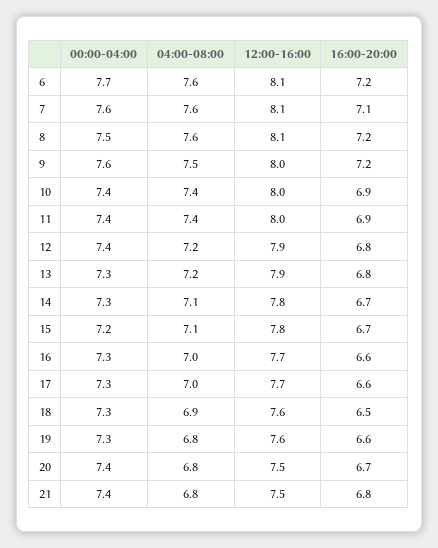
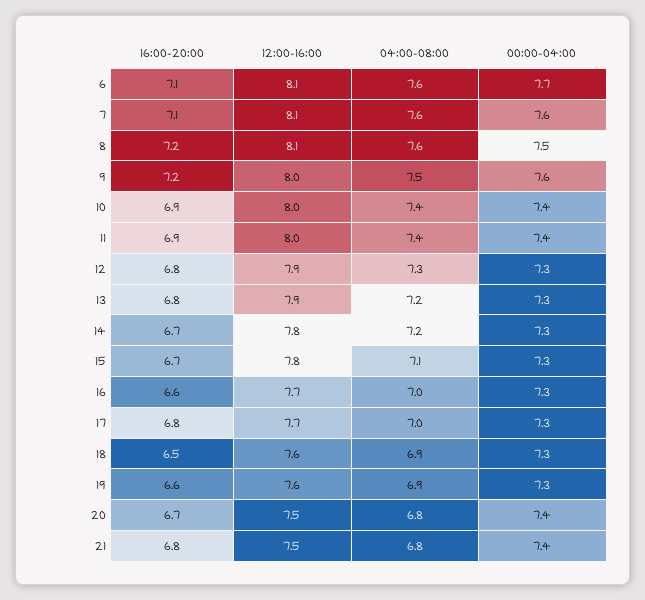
  {
    "00:00-04:00": {
      "6": 7.7,
      "7": 7.6,
      "8": 7.5,
      "9": 7.6,
      "10": 7.4,
      "11": 7.4,
-     "12": 7.4,
+     "12": 7.3,
      "13": 7.3,
      "14": 7.3,
-     "15": 7.2,
+     "15": 7.3,
      "16": 7.3,
      "17": 7.3,
      "18": 7.3,
      "19": 7.3,
      "20": 7.4,
      "21": 7.4
    },
    "04:00-08:00": {
      "6": 7.6,
      "7": 7.6,
      "8": 7.6,
      "9": 7.5,
      "10": 7.4,
      "11": 7.4,
-     "12": 7.2,
+     "12": 7.3,
      "13": 7.2,
-     "14": 7.1,
+     "14": 7.2,
      "15": 7.1,
      "16": 7,
      "17": 7,
      "18": 6.9,
-     "19": 6.8,
+     "19": 6.9,
      "20": 6.8,
      "21": 6.8
    },
    "12:00-16:00": {
      "6": 8.1,
      "7": 8.1,
      "8": 8.1,
      "9": 8,
      "10": 8,
      "11": 8,
      "12": 7.9,
      "13": 7.9,
      "14": 7.8,
      "15": 7.8,
      "16": 7.7,
      "17": 7.7,
      "18": 7.6,
      "19": 7.6,
      "20": 7.5,
      "21": 7.5
    },
    "16:00-20:00": {
-     "6": 7.2,
+     "6": 7.1,
      "7": 7.1,
      "8": 7.2,
      "9": 7.2,
      "10": 6.9,
      "11": 6.9,
      "12": 6.8,
      "13": 6.8,
      "14": 6.7,
      "15": 6.7,
      "16": 6.6,
-     "17": 6.6,
+     "17": 6.8,
      "18": 6.5,
      "19": 6.6,
      "20": 6.7,
      "21": 6.8
    }
  }

